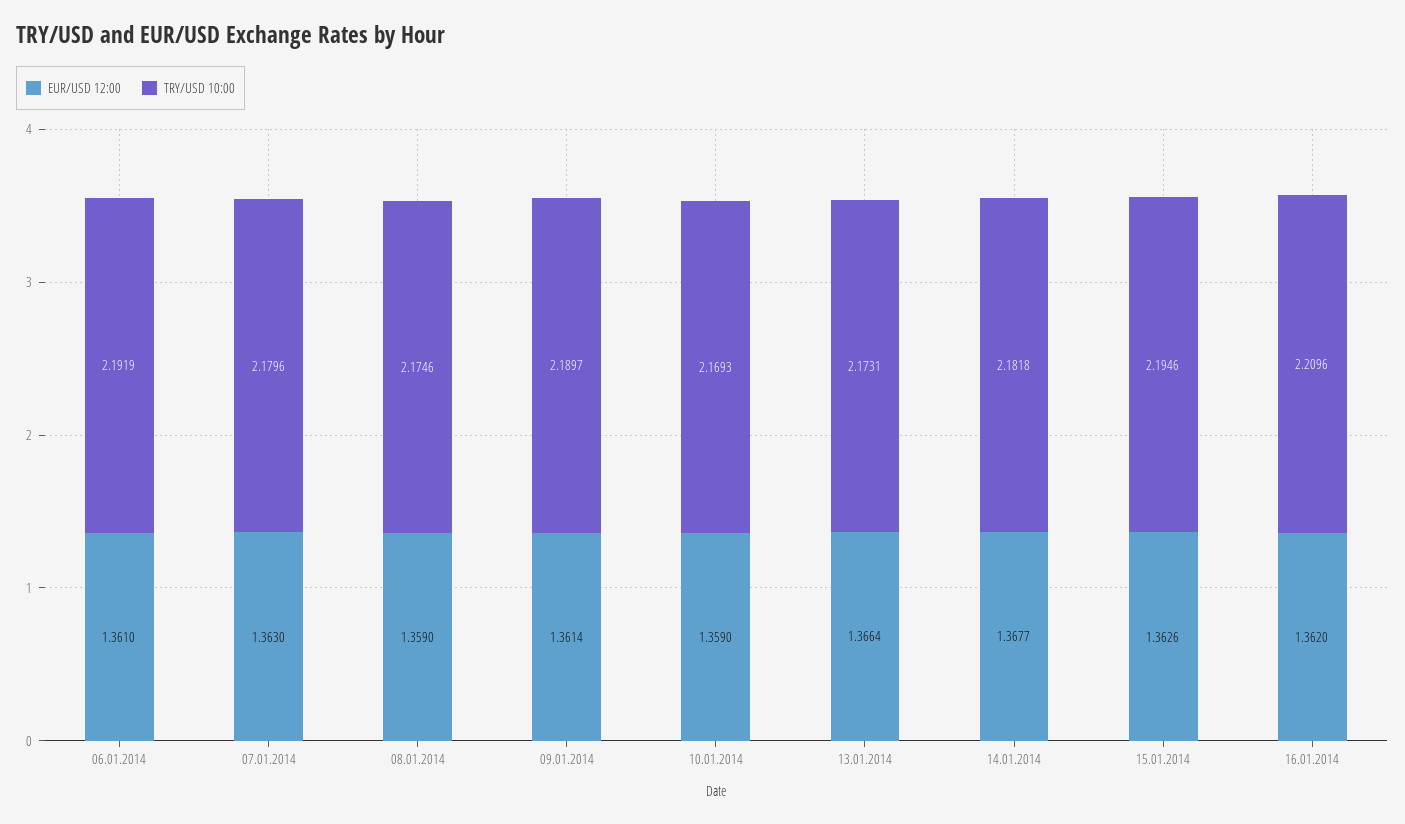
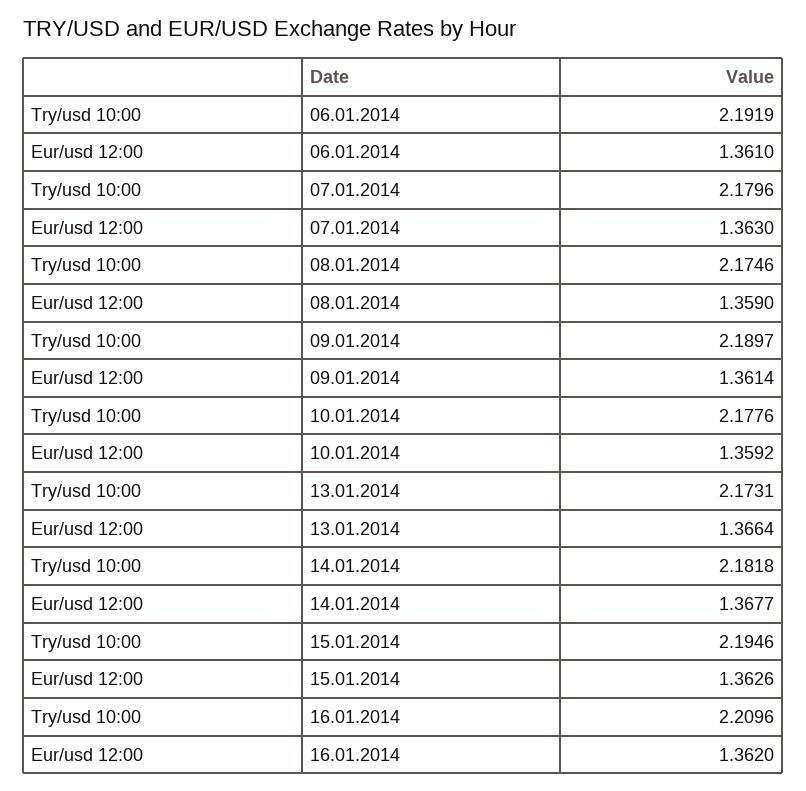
  {
    "EUR/USD 12:00": {
      "06.01.2014": 1.361,
      "07.01.2014": 1.363,
      "08.01.2014": 1.359,
      "09.01.2014": 1.3614,
-     "10.01.2014": 1.359,
+     "10.01.2014": 1.3592,
      "13.01.2014": 1.3664,
      "14.01.2014": 1.3677,
      "15.01.2014": 1.3626,
      "16.01.2014": 1.362
    },
    "TRY/USD 10:00": {
      "06.01.2014": 2.1919,
      "07.01.2014": 2.1796,
      "08.01.2014": 2.1746,
      "09.01.2014": 2.1897,
-     "10.01.2014": 2.1693,
+     "10.01.2014": 2.1776,
      "13.01.2014": 2.1731,
      "14.01.2014": 2.1818,
      "15.01.2014": 2.1946,
      "16.01.2014": 2.2096
    }
  }

